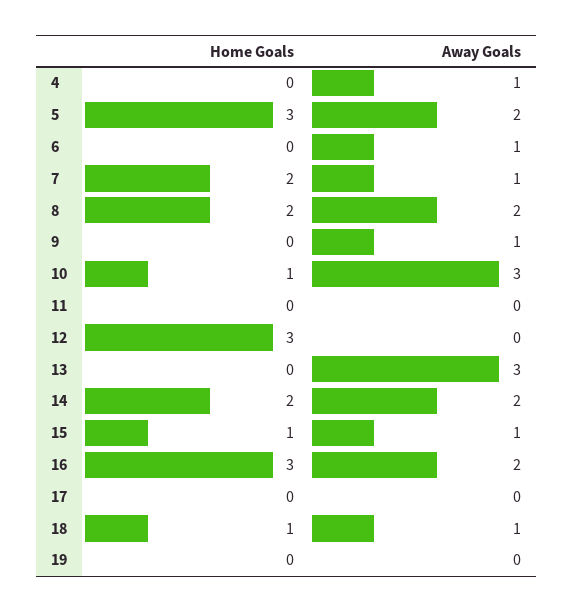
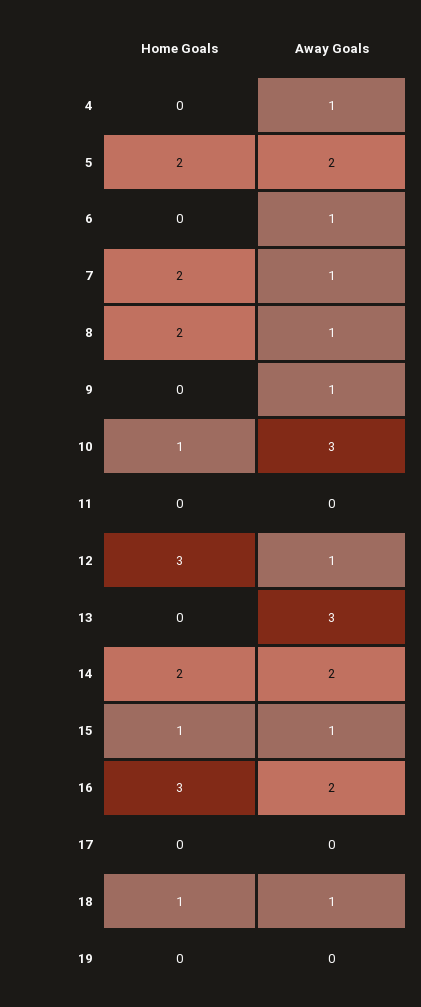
  {
    "Home Goals": {
      "4": 0,
-     "5": 3,
+     "5": 2,
      "6": 0,
      "7": 2,
      "8": 2,
      "9": 0,
      "10": 1,
      "11": 0,
      "12": 3,
      "13": 0,
      "14": 2,
      "15": 1,
      "16": 3,
      "17": 0,
      "18": 1,
      "19": 0
    },
    "Away Goals": {
      "4": 1,
      "5": 2,
      "6": 1,
      "7": 1,
-     "8": 2,
+     "8": 1,
      "9": 1,
      "10": 3,
      "11": 0,
-     "12": 0,
+     "12": 1,
      "13": 3,
      "14": 2,
      "15": 1,
      "16": 2,
      "17": 0,
      "18": 1,
      "19": 0
    }
  }

